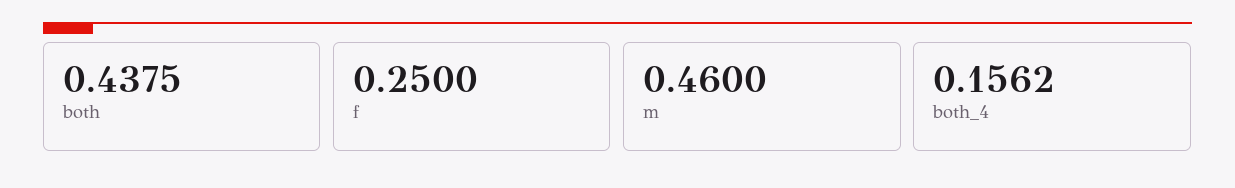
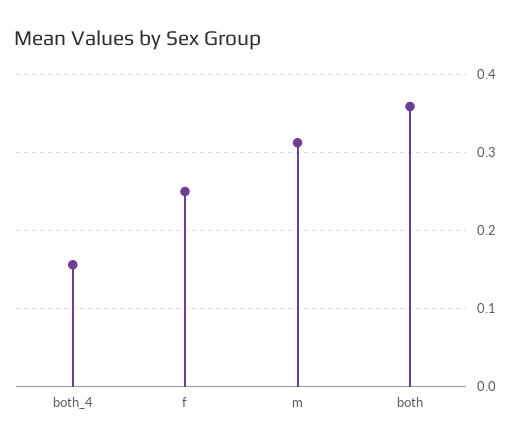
  {
-   "both": 0.4375,
+   "both": 0.36,
    "f": 0.25,
-   "m": 0.46,
+   "m": 0.31,
    "both_4": 0.1562
  }

